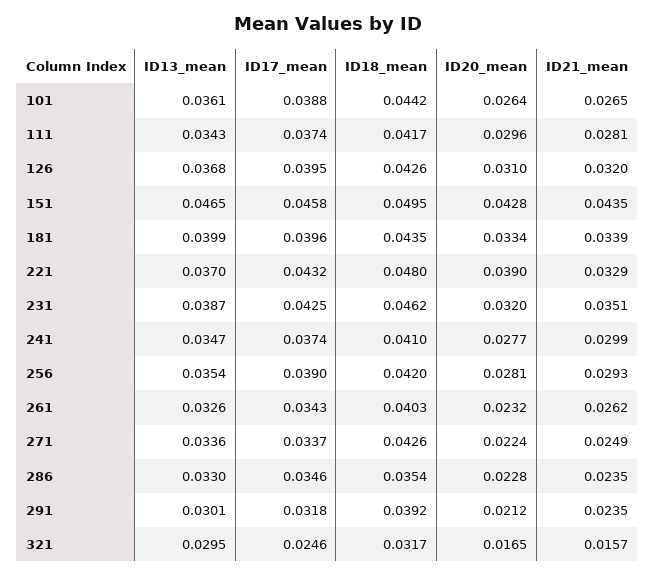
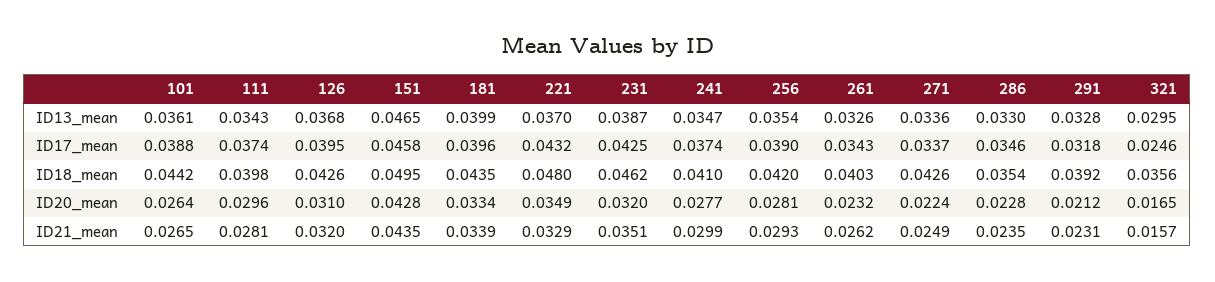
  {
    "ID13_mean": {
      "101": 0.0361,
      "111": 0.0343,
      "126": 0.0368,
      "151": 0.0465,
      "181": 0.0399,
      "221": 0.037,
      "231": 0.0387,
      "241": 0.0347,
      "256": 0.0354,
      "261": 0.0326,
      "271": 0.0336,
      "286": 0.033,
-     "291": 0.0301,
+     "291": 0.0328,
      "321": 0.0295
    },
    "ID17_mean": {
      "101": 0.0388,
      "111": 0.0374,
      "126": 0.0395,
      "151": 0.0458,
      "181": 0.0396,
      "221": 0.0432,
      "231": 0.0425,
      "241": 0.0374,
      "256": 0.039,
      "261": 0.0343,
      "271": 0.0337,
      "286": 0.0346,
      "291": 0.0318,
      "321": 0.0246
    },
    "ID18_mean": {
      "101": 0.0442,
-     "111": 0.0417,
+     "111": 0.0398,
      "126": 0.0426,
      "151": 0.0495,
      "181": 0.0435,
      "221": 0.048,
      "231": 0.0462,
      "241": 0.041,
      "256": 0.042,
      "261": 0.0403,
      "271": 0.0426,
      "286": 0.0354,
      "291": 0.0392,
-     "321": 0.0317
+     "321": 0.0356
    },
    "ID20_mean": {
      "101": 0.0264,
      "111": 0.0296,
      "126": 0.031,
      "151": 0.0428,
      "181": 0.0334,
-     "221": 0.039,
+     "221": 0.0349,
      "231": 0.032,
      "241": 0.0277,
      "256": 0.0281,
      "261": 0.0232,
      "271": 0.0224,
      "286": 0.0228,
      "291": 0.0212,
      "321": 0.0165
    },
    "ID21_mean": {
      "101": 0.0265,
      "111": 0.0281,
      "126": 0.032,
      "151": 0.0435,
      "181": 0.0339,
      "221": 0.0329,
      "231": 0.0351,
      "241": 0.0299,
      "256": 0.0293,
      "261": 0.0262,
      "271": 0.0249,
      "286": 0.0235,
-     "291": 0.0235,
+     "291": 0.0231,
      "321": 0.0157
    }
  }

